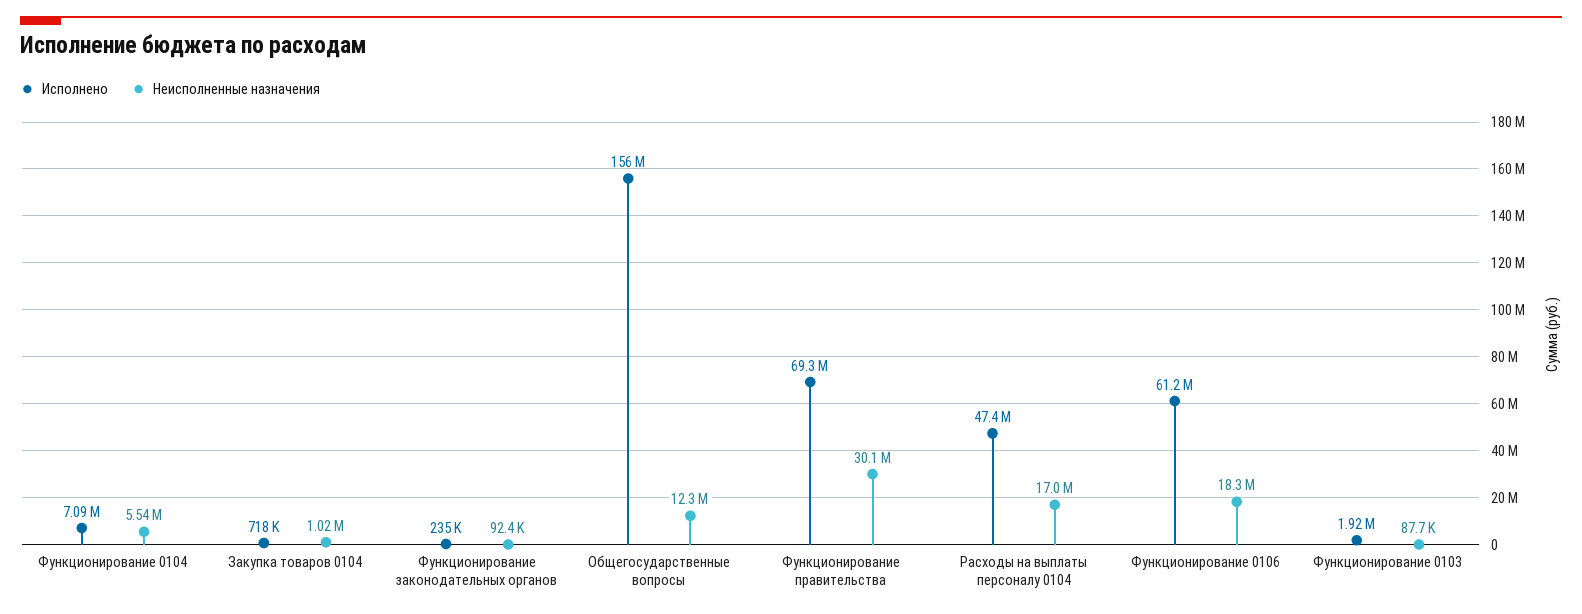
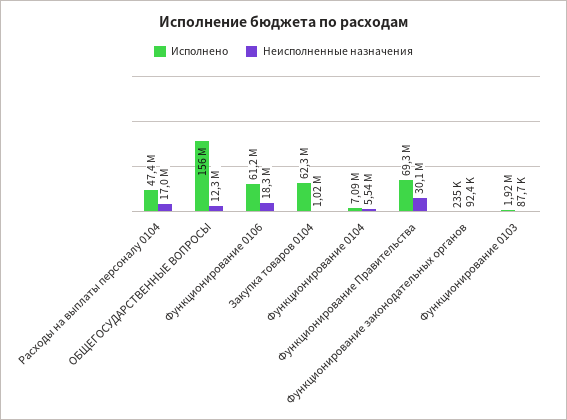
  {
    "Исполнено": {
      "Функционирование 0104": 7090000,
-     "Закупка товаров 0104": 718000,
+     "Закупка товаров 0104": 62300000,
      "Функционирование законодательных органов": 235000,
      "Общегосударственные вопросы": 156000000,
      "Функционирование правительства": 69300000,
      "Расходы на выплаты персоналу 0104": 47400000,
      "Функционирование 0106": 61200000,
      "Функционирование 0103": 1920000
    },
    "Неисполненные назначения": {
      "Функционирование 0104": 5540000,
      "Закупка товаров 0104": 1020000,
      "Функционирование законодательных органов": 92400,
      "Общегосударственные вопросы": 12300000,
      "Функционирование правительства": 30100000,
      "Расходы на выплаты персоналу 0104": 17000000,
      "Функционирование 0106": 18300000,
      "Функционирование 0103": 87700
    }
  }

